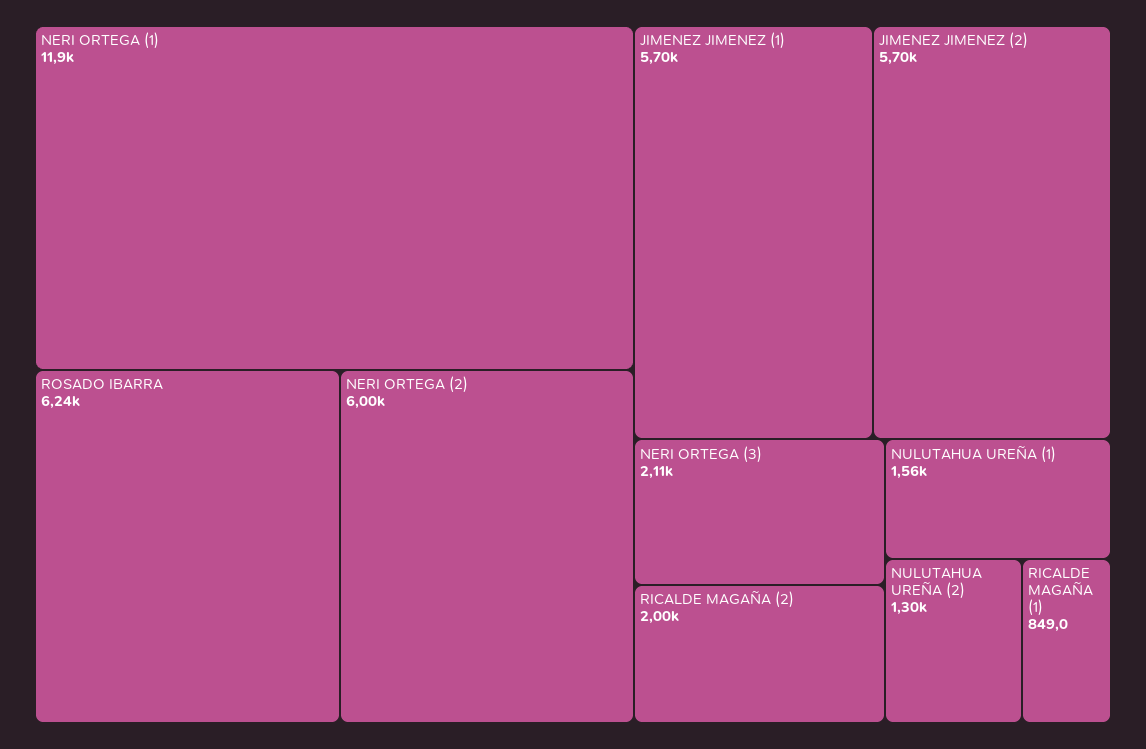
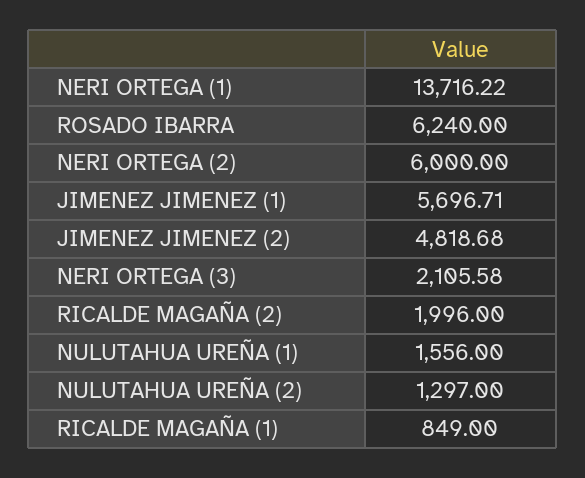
  {
-   "NERI ORTEGA (1)": 11900,
+   "NERI ORTEGA (1)": 13716.22,
    "ROSADO IBARRA": 6240,
    "NERI ORTEGA (2)": 6000,
    "JIMENEZ JIMENEZ (1)": 5696.71,
-   "JIMENEZ JIMENEZ (2)": 5700,
+   "JIMENEZ JIMENEZ (2)": 4818.68,
    "NERI ORTEGA (3)": 2105.58,
    "RICALDE MAGAÑA (2)": 1996,
    "NULUTAHUA UREÑA (1)": 1556,
    "NULUTAHUA UREÑA (2)": 1297,
    "RICALDE MAGAÑA (1)": 849
  }

